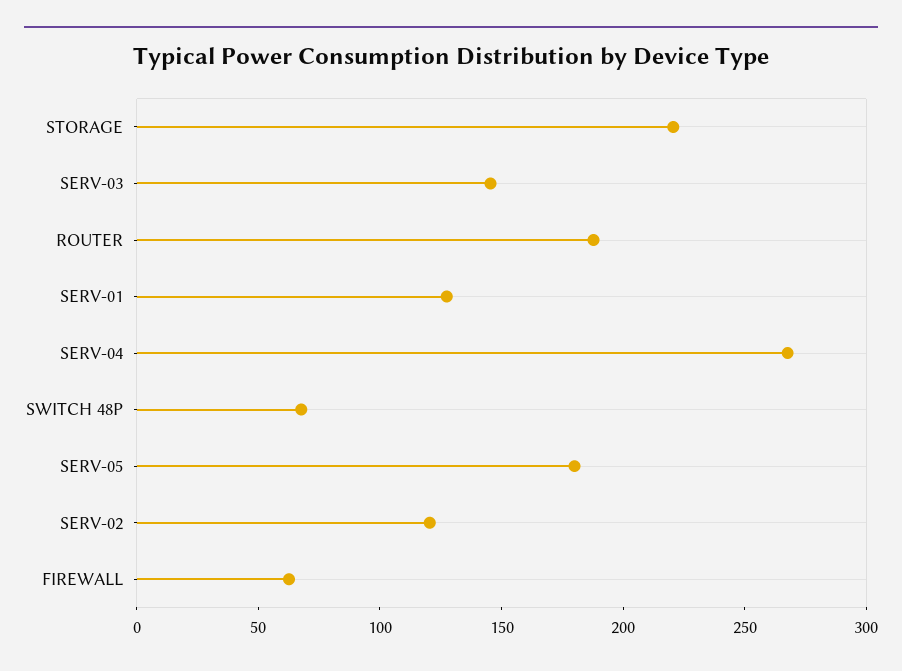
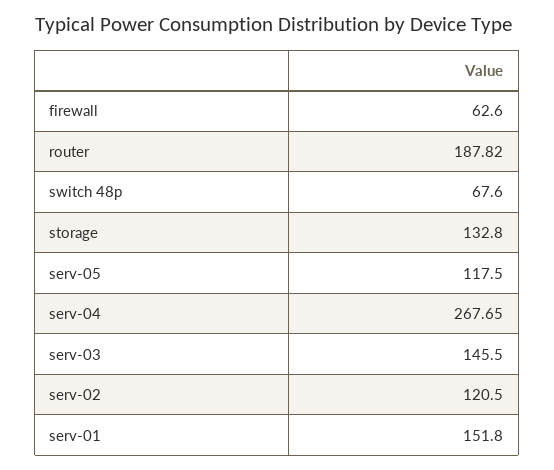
  {
-   "STORAGE": 220,
+   "STORAGE": 132.8,
    "SERV-03": 145.5,
    "ROUTER": 187.82,
-   "SERV-01": 130,
+   "SERV-01": 151.8,
    "SERV-04": 267.65,
    "SWITCH 48P": 67.6,
-   "SERV-05": 180,
+   "SERV-05": 117.5,
    "SERV-02": 120.5,
    "FIREWALL": 62.6
  }

